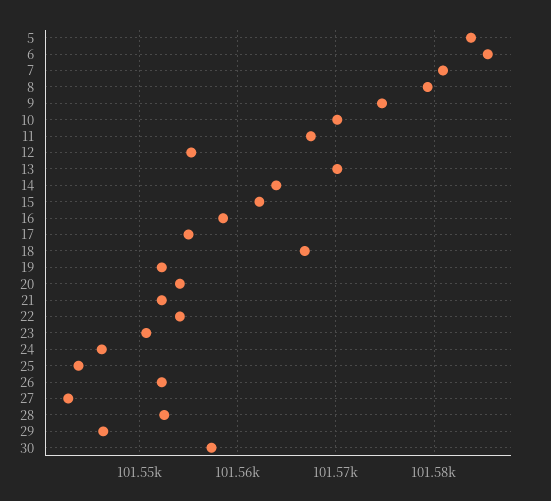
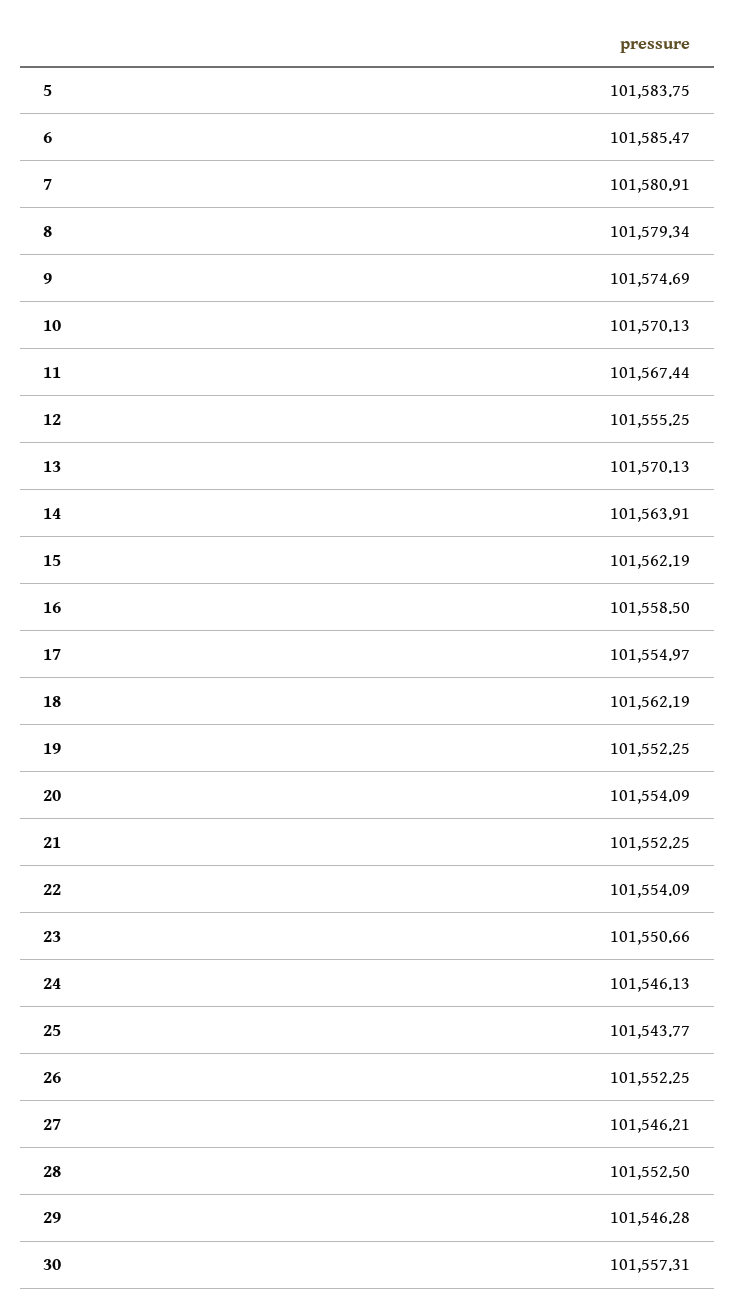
  {
    "5": 101583.75,
    "6": 101585.47,
    "7": 101580.91,
    "8": 101579.34,
    "9": 101574.69,
    "10": 101570.13,
    "11": 101567.44,
    "12": 101555.25,
    "13": 101570.13,
    "14": 101563.91,
    "15": 101562.19,
    "16": 101558.5,
    "17": 101554.97,
-   "18": 101567,
+   "18": 101562.19,
    "19": 101552.25,
    "20": 101554.09,
    "21": 101552.25,
    "22": 101554.09,
    "23": 101550.66,
    "24": 101546.13,
    "25": 101543.77,
    "26": 101552.25,
-   "27": 101543,
+   "27": 101546.21,
    "28": 101552.5,
    "29": 101546.28,
    "30": 101557.31
  }

